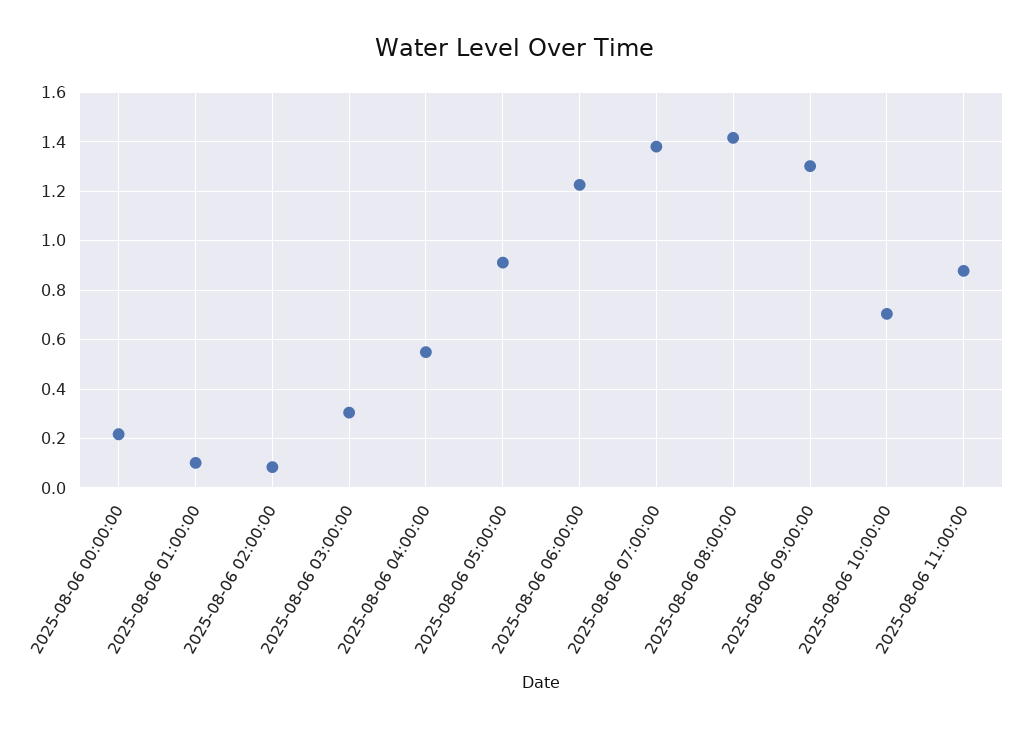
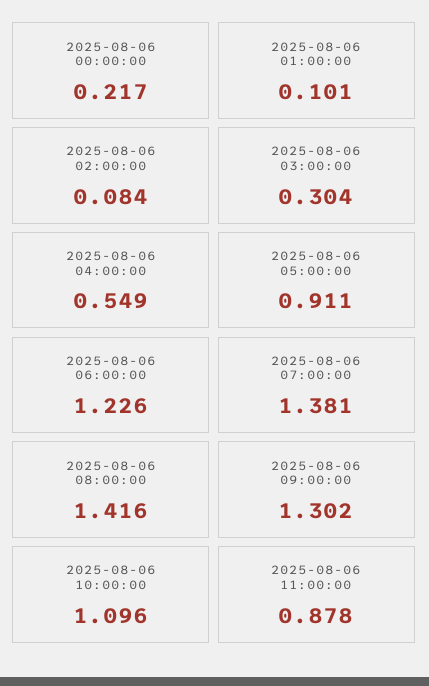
  {
    "2025-08-06 00:00:00": 0.217,
    "2025-08-06 01:00:00": 0.101,
    "2025-08-06 02:00:00": 0.084,
    "2025-08-06 03:00:00": 0.304,
    "2025-08-06 04:00:00": 0.549,
    "2025-08-06 05:00:00": 0.911,
    "2025-08-06 06:00:00": 1.226,
    "2025-08-06 07:00:00": 1.381,
    "2025-08-06 08:00:00": 1.416,
    "2025-08-06 09:00:00": 1.302,
-   "2025-08-06 10:00:00": 0.7,
+   "2025-08-06 10:00:00": 1.096,
    "2025-08-06 11:00:00": 0.878
  }

